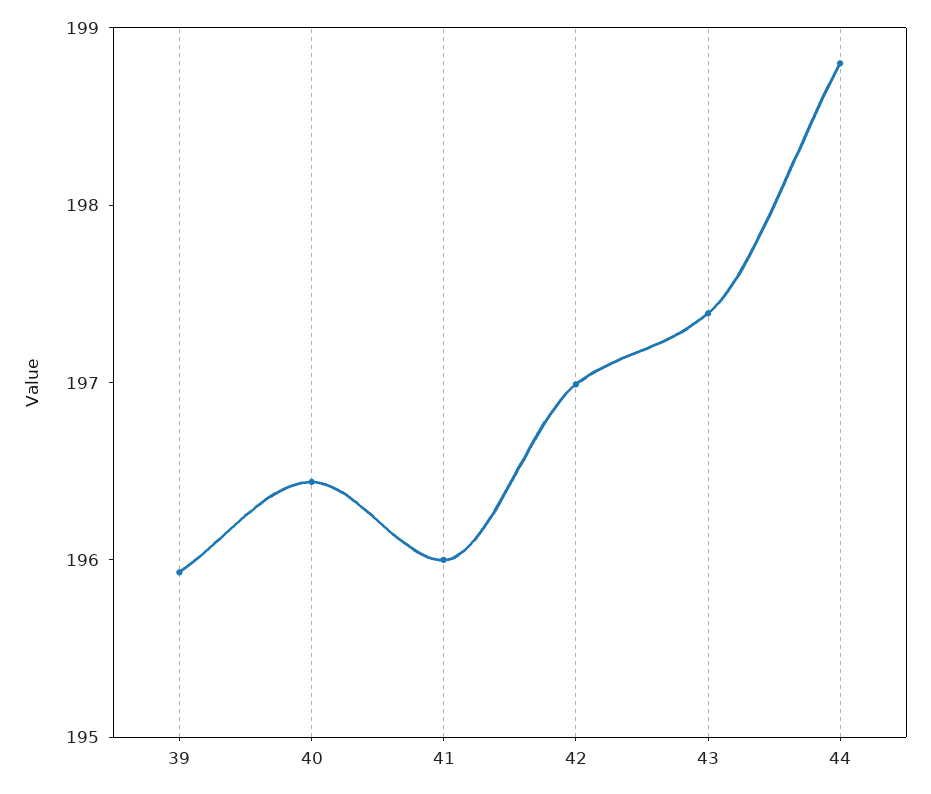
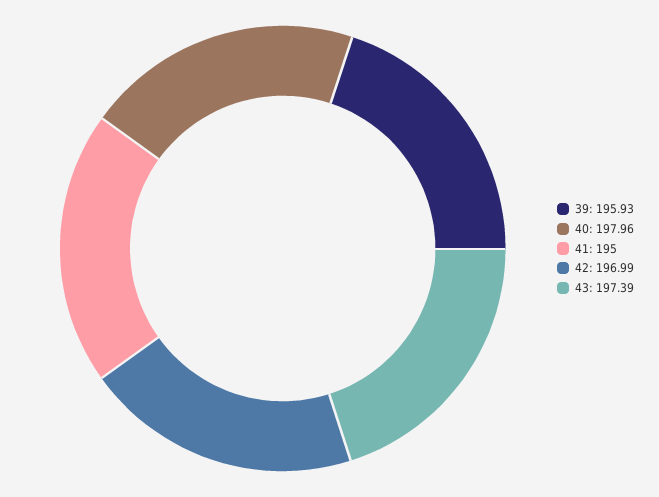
  {
    "39": 195.93,
-   "40": 196.4,
+   "40": 197.96,
-   "41": 196,
+   "41": 195,
    "42": 196.99,
-   "43": 197.39,
+   "43": 197.39
-   "44": 198.8
  }

